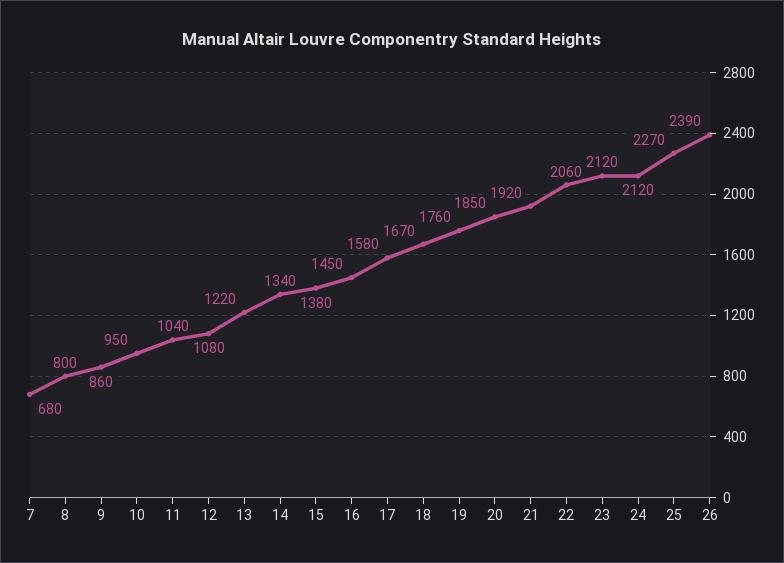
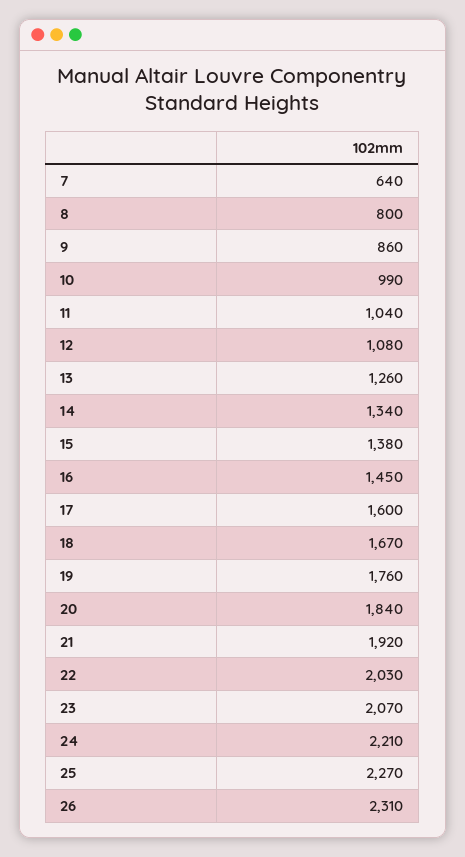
  {
-   "7": 680,
+   "7": 640,
    "8": 800,
    "9": 860,
-   "10": 950,
+   "10": 990,
    "11": 1040,
    "12": 1080,
-   "13": 1220,
+   "13": 1260,
    "14": 1340,
    "15": 1380,
    "16": 1450,
-   "17": 1580,
+   "17": 1600,
    "18": 1670,
    "19": 1760,
-   "20": 1850,
+   "20": 1840,
    "21": 1920,
-   "22": 2060,
+   "22": 2030,
-   "23": 2120,
+   "23": 2070,
-   "24": 2120,
+   "24": 2210,
    "25": 2270,
-   "26": 2390
+   "26": 2310
  }

